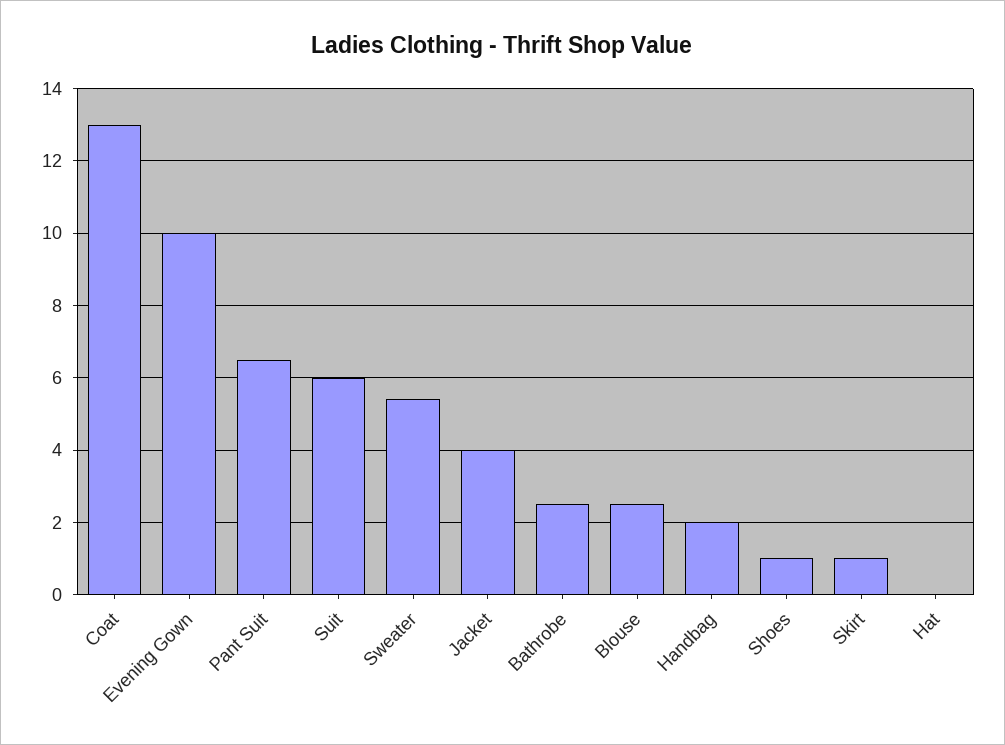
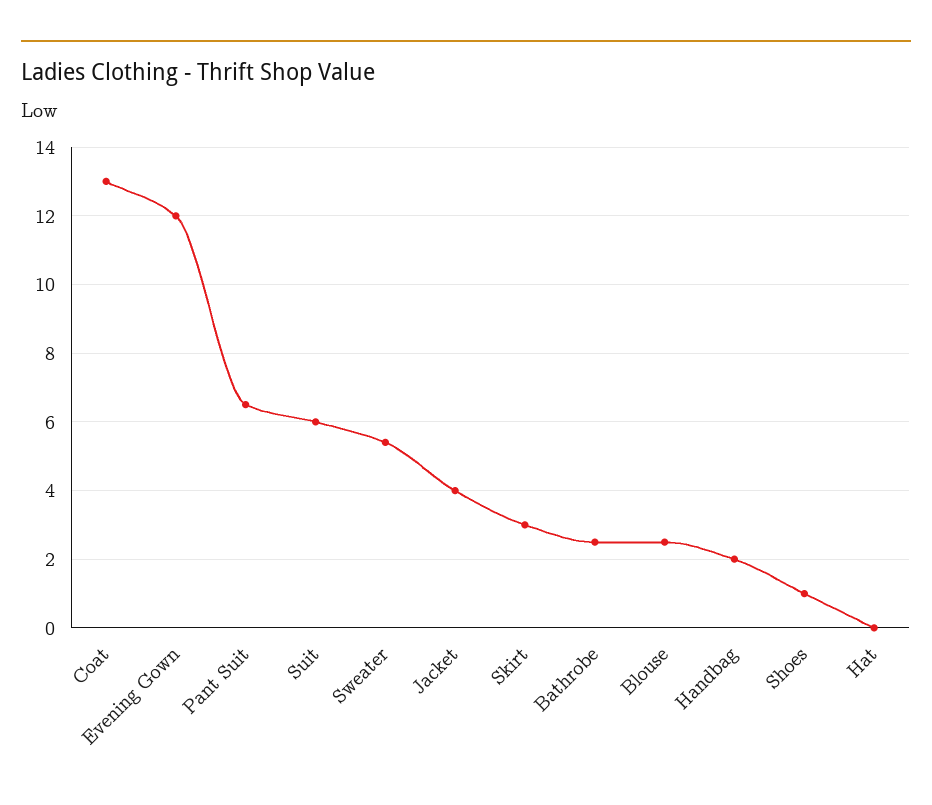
  {
    "Coat": 13,
-   "Evening Gown": 10,
+   "Evening Gown": 12,
    "Pant Suit": 6.5,
    "Suit": 6,
    "Sweater": 5.5,
    "Jacket": 4,
    "Bathrobe": 2.5,
    "Blouse": 2.5,
    "Handbag": 2,
    "Shoes": 1,
-   "Skirt": 1,
+   "Skirt": 3,
    "Hat": 0
  }

